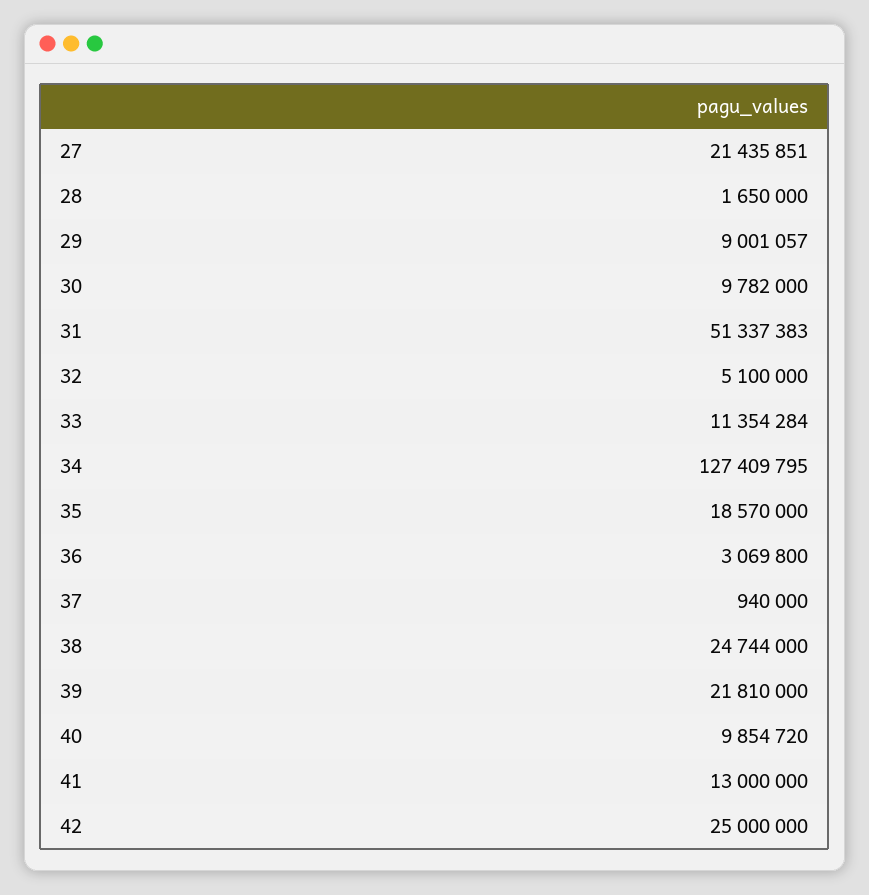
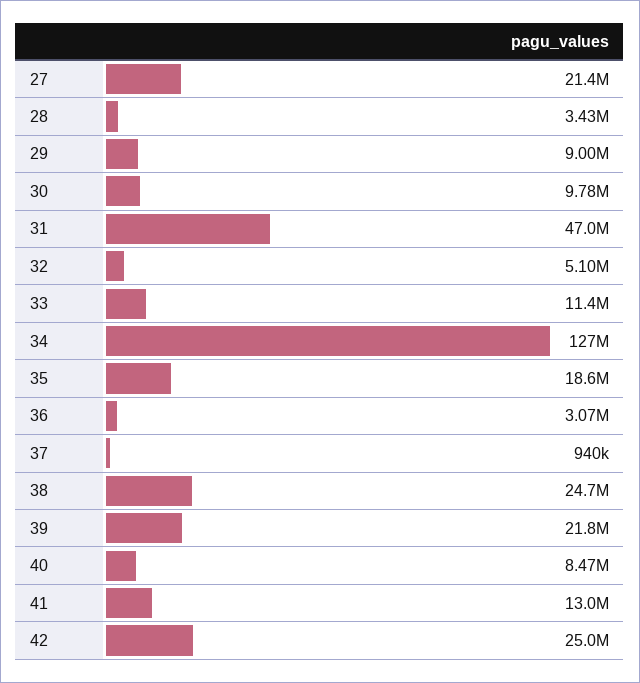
  {
    "27": 21435851,
-   "28": 1650000,
+   "28": 3430000,
    "29": 9001057,
    "30": 9782000,
-   "31": 51337383,
+   "31": 47000000,
    "32": 5100000,
    "33": 11354284,
    "34": 127409795,
    "35": 18570000,
    "36": 3069800,
    "37": 940000,
    "38": 24744000,
    "39": 21810000,
-   "40": 9854720,
+   "40": 8470000,
    "41": 13000000,
    "42": 25000000
  }

